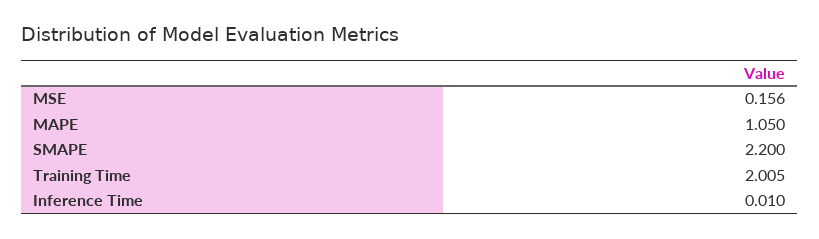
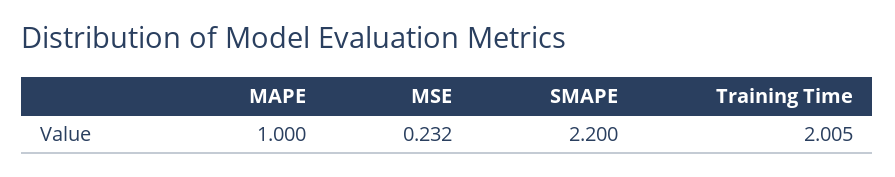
  {
-   "MSE": 0.156,
+   "MSE": 0.232,
-   "MAPE": 1.05,
+   "MAPE": 1,
    "SMAPE": 2.2,
-   "Training Time": 2.005,
+   "Training Time": 2.005
-   "Inference Time": 0.01
  }

